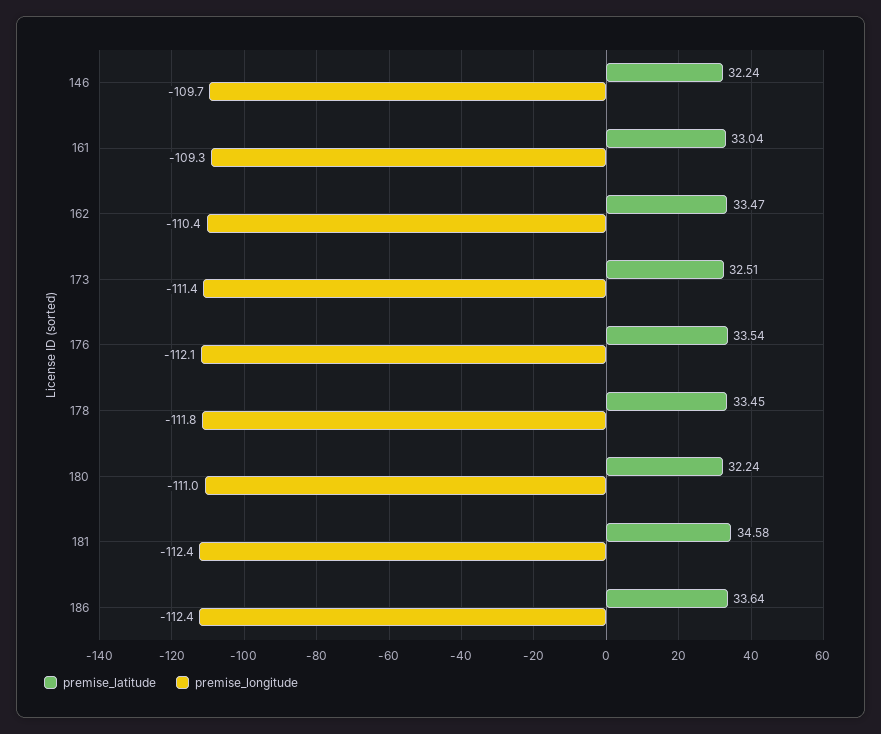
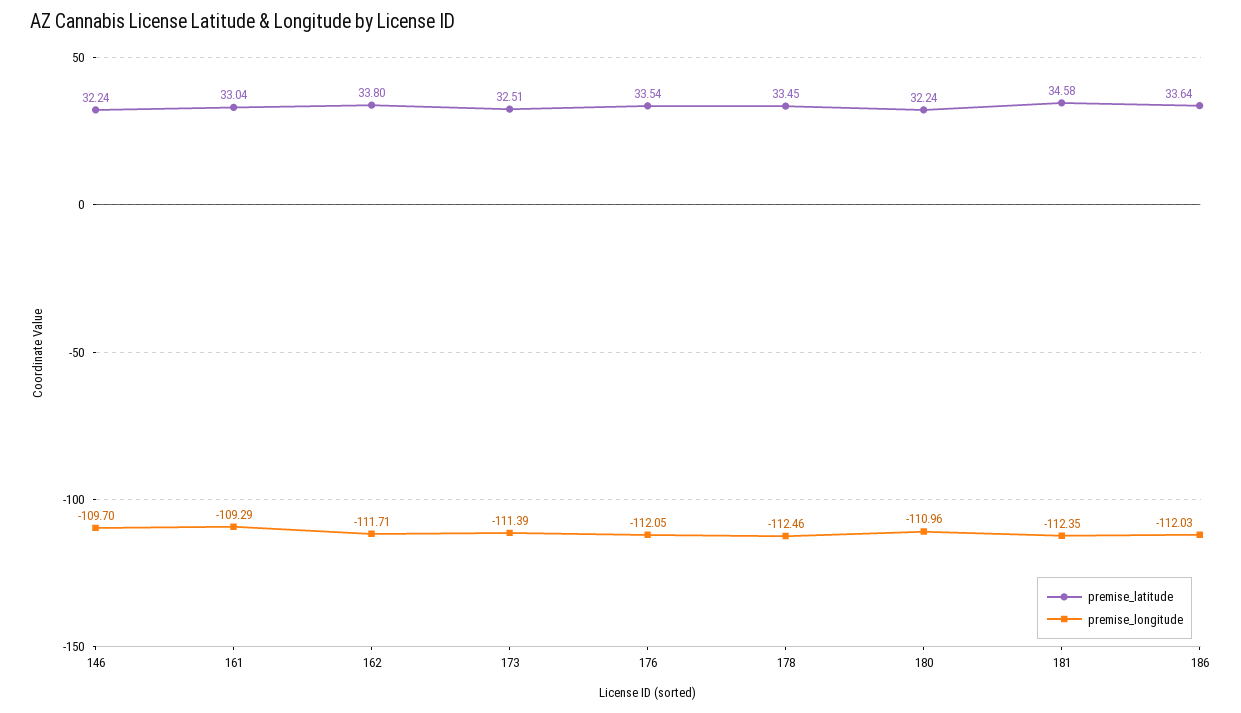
  {
    "premise_latitude": {
      "146": 32.24,
      "161": 33.04,
-     "162": 33.47,
+     "162": 33.8,
      "173": 32.51,
      "176": 33.54,
      "178": 33.45,
      "180": 32.24,
      "181": 34.58,
      "186": 33.64
    },
    "premise_longitude": {
      "146": -109.7,
      "161": -109.29,
-     "162": -110.4,
+     "162": -111.71,
      "173": -111.39,
      "176": -112.05,
-     "178": -111.8,
+     "178": -112.46,
      "180": -110.96,
      "181": -112.35,
-     "186": -112.4
+     "186": -112.03
    }
  }

